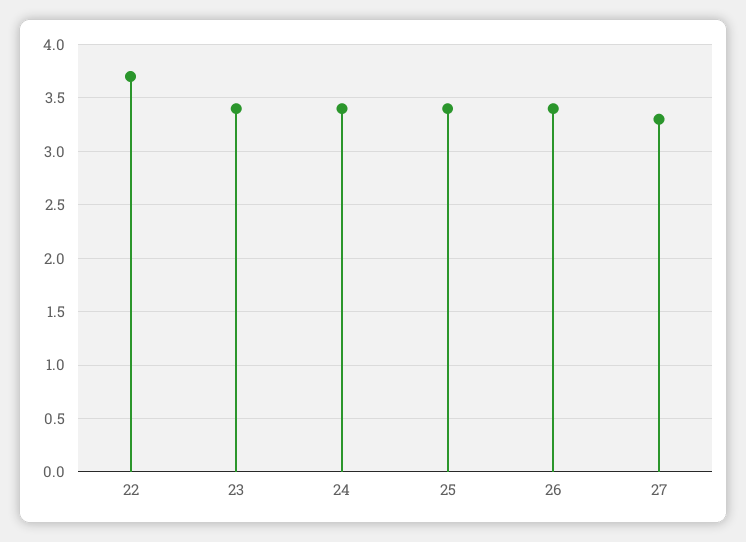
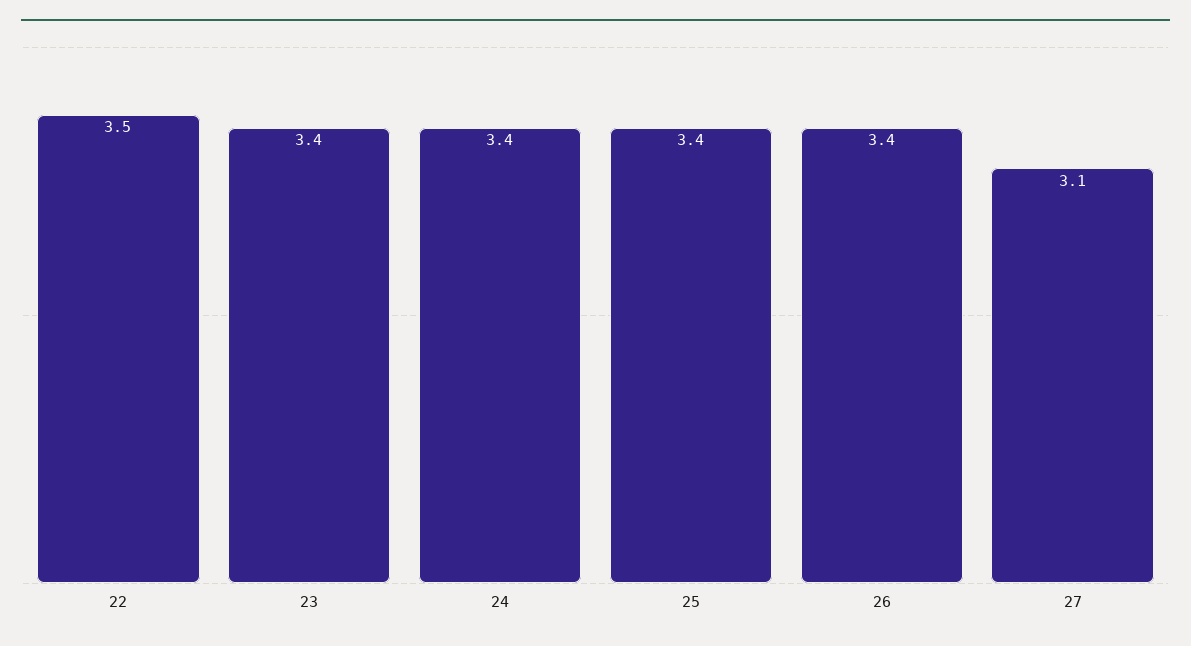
  {
-   "22": 3.7,
+   "22": 3.5,
    "23": 3.4,
    "24": 3.4,
    "25": 3.4,
    "26": 3.4,
-   "27": 3.3
+   "27": 3.1
  }

